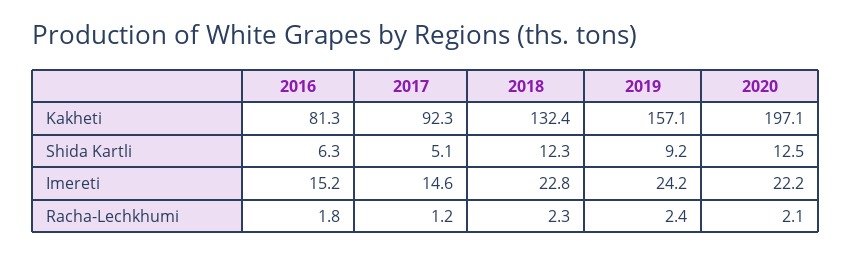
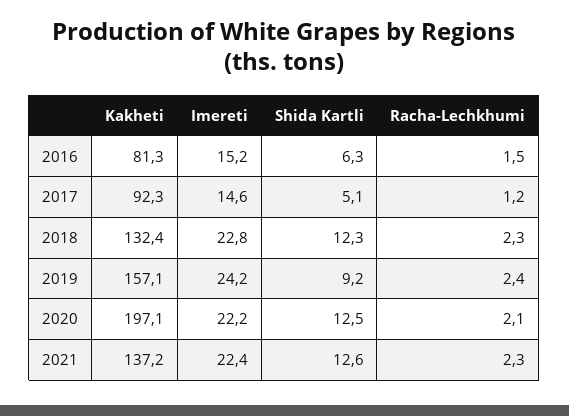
  {
    "2016": {
      "Kakheti": 81.3,
      "Shida Kartli": 6.3,
      "Imereti": 15.2,
-     "Racha-Lechkhumi": 1.8
+     "Racha-Lechkhumi": 1.5
    },
    "2017": {
      "Kakheti": 92.3,
      "Shida Kartli": 5.1,
      "Imereti": 14.6,
      "Racha-Lechkhumi": 1.2
    },
    "2018": {
      "Kakheti": 132.4,
      "Shida Kartli": 12.3,
      "Imereti": 22.8,
      "Racha-Lechkhumi": 2.3
    },
    "2019": {
      "Kakheti": 157.1,
      "Shida Kartli": 9.2,
      "Imereti": 24.2,
      "Racha-Lechkhumi": 2.4
    },
    "2020": {
      "Kakheti": 197.1,
      "Shida Kartli": 12.5,
      "Imereti": 22.2,
      "Racha-Lechkhumi": 2.1
-   }
+   },
+   "2021": {
+     "Kakheti": 137.2,
+     "Imereti": 22.4,
+     "Shida Kartli": 12.6,
+     "Racha-Lechkhumi": 2.3
+   }
  }

